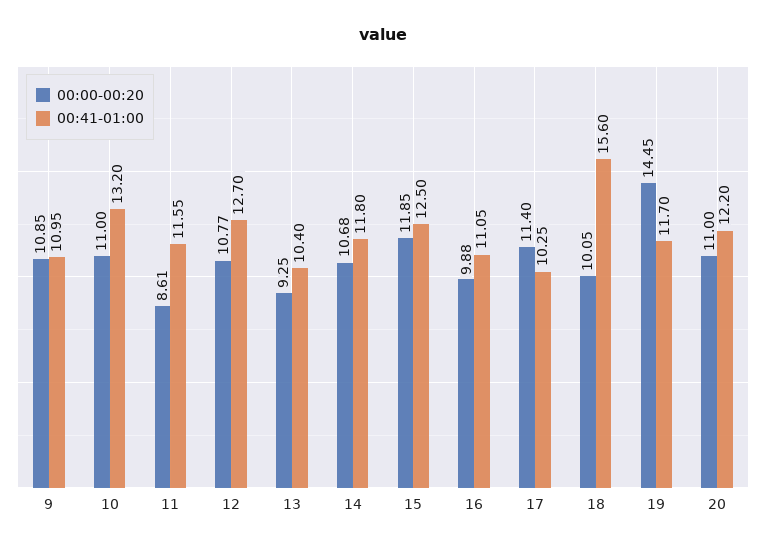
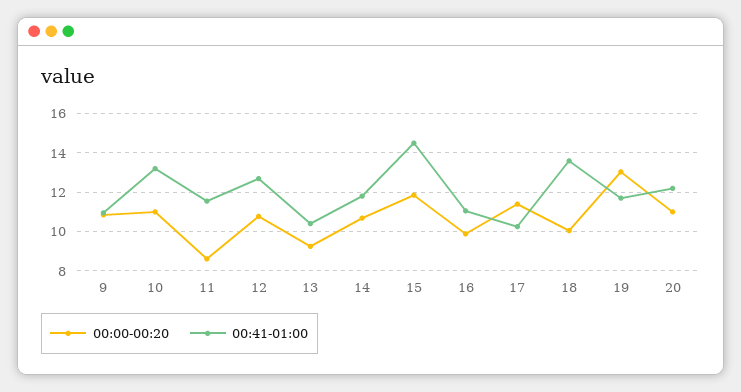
  {
    "00:00-00:20": {
      "9": 10.85,
      "10": 11,
      "11": 8.61,
      "12": 10.77,
      "13": 9.25,
      "14": 10.68,
      "15": 11.85,
      "16": 9.88,
      "17": 11.4,
      "18": 10.05,
-     "19": 14.45,
+     "19": 13,
      "20": 11
    },
    "00:41-01:00": {
      "9": 10.95,
      "10": 13.2,
      "11": 11.55,
      "12": 12.7,
      "13": 10.4,
      "14": 11.8,
-     "15": 12.5,
+     "15": 14.5,
      "16": 11.05,
      "17": 10.25,
-     "18": 15.6,
+     "18": 13.5,
      "19": 11.7,
      "20": 12.2
    }
  }

